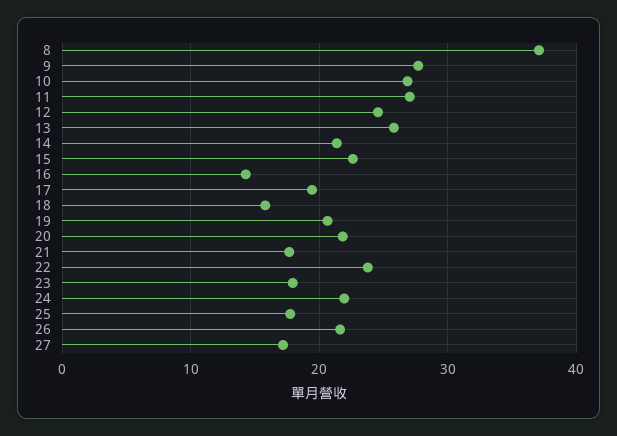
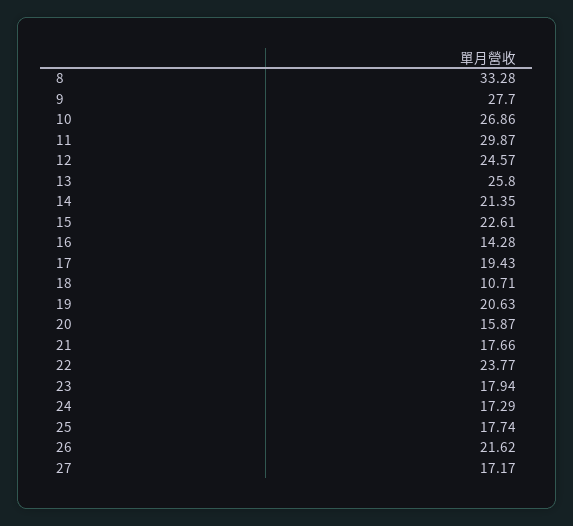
  {
-   "8": 37,
+   "8": 33.28,
    "9": 27.7,
    "10": 26.86,
-   "11": 27,
+   "11": 29.87,
    "12": 24.57,
    "13": 25.8,
    "14": 21.35,
    "15": 22.61,
    "16": 14.28,
    "17": 19.43,
-   "18": 16,
+   "18": 10.71,
    "19": 20.63,
-   "20": 22,
+   "20": 15.87,
    "21": 17.66,
    "22": 23.77,
    "23": 17.94,
-   "24": 22,
+   "24": 17.29,
    "25": 17.74,
    "26": 21.62,
    "27": 17.17
  }

